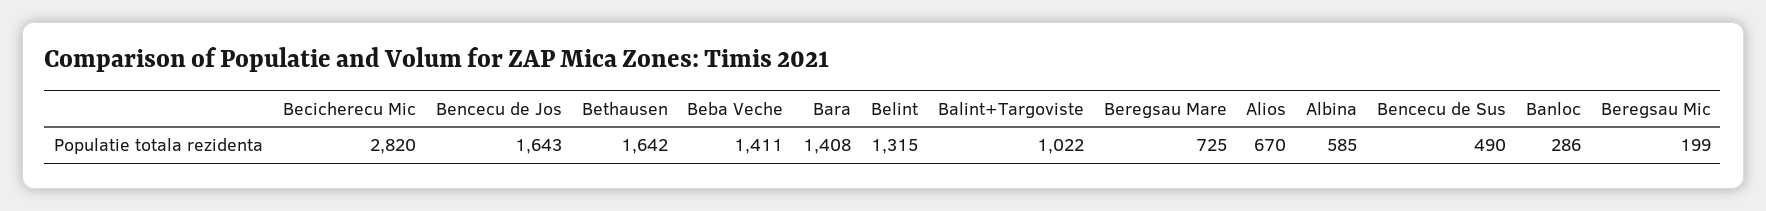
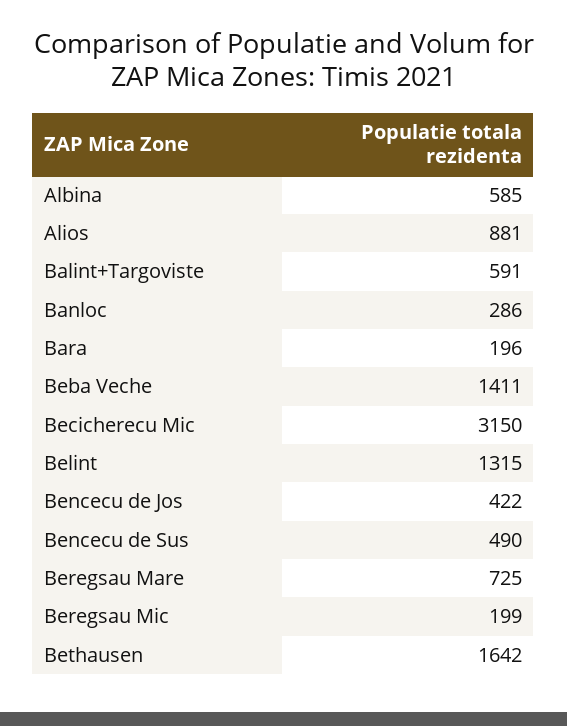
  {
-   "Becicherecu Mic": 2820,
+   "Becicherecu Mic": 3150,
-   "Bencecu de Jos": 1643,
+   "Bencecu de Jos": 422,
    "Bethausen": 1642,
    "Beba Veche": 1411,
-   "Bara": 1408,
+   "Bara": 196,
    "Belint": 1315,
-   "Balint+Targoviste": 1022,
+   "Balint+Targoviste": 591,
    "Beregsau Mare": 725,
-   "Alios": 670,
+   "Alios": 881,
    "Albina": 585,
    "Bencecu de Sus": 490,
    "Banloc": 286,
    "Beregsau Mic": 199
  }

